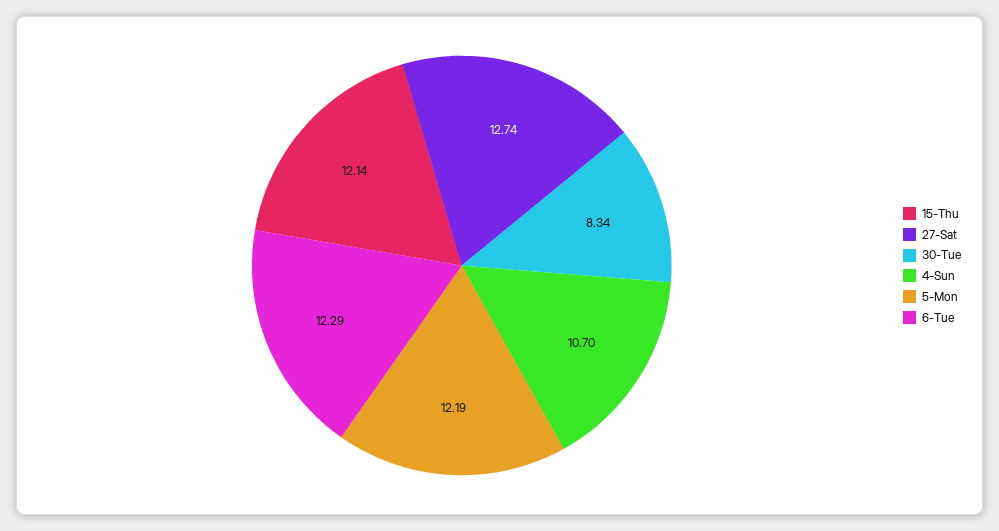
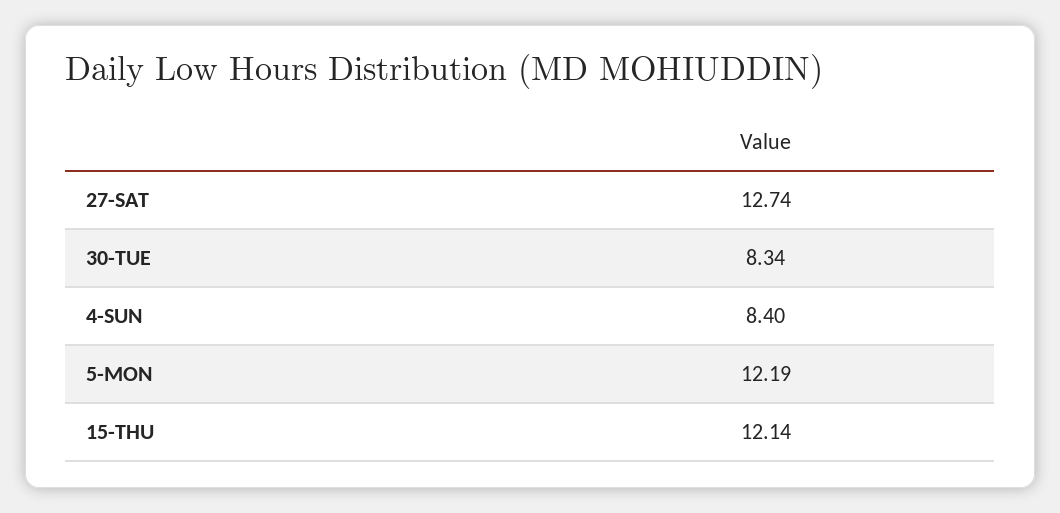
  {
    "15-Thu": 12.14,
    "27-Sat": 12.74,
    "30-Tue": 8.34,
-   "4-Sun": 10.7,
+   "4-Sun": 8.4,
-   "5-Mon": 12.19,
+   "5-Mon": 12.19
-   "6-Tue": 12.29
  }

